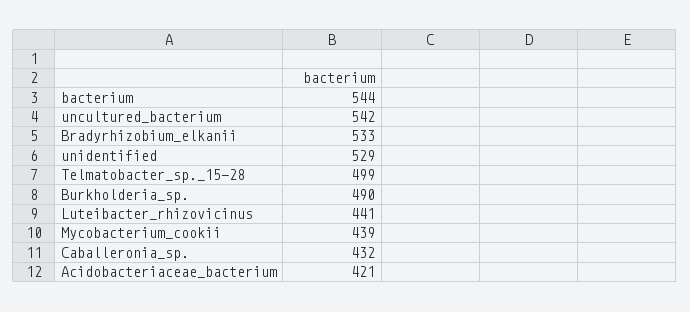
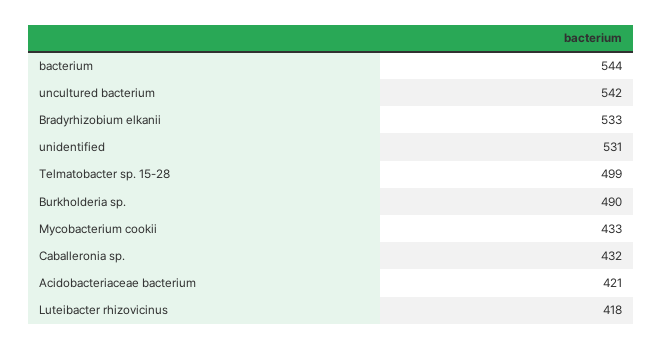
  {
    "bacterium": 544,
    "uncultured_bacterium": 542,
    "Bradyrhizobium_elkanii": 533,
-   "unidentified": 529,
+   "unidentified": 531,
    "Telmatobacter_sp._15-28": 499,
    "Burkholderia_sp.": 490,
-   "Luteibacter_rhizovicinus": 441,
+   "Luteibacter_rhizovicinus": 418,
-   "Mycobacterium_cookii": 439,
+   "Mycobacterium_cookii": 433,
    "Caballeronia_sp.": 432,
    "Acidobacteriaceae_bacterium": 421
  }

